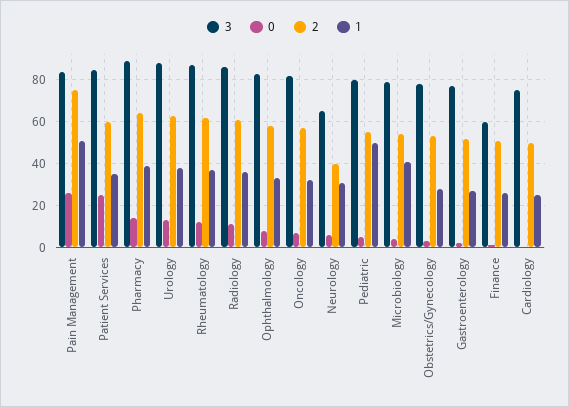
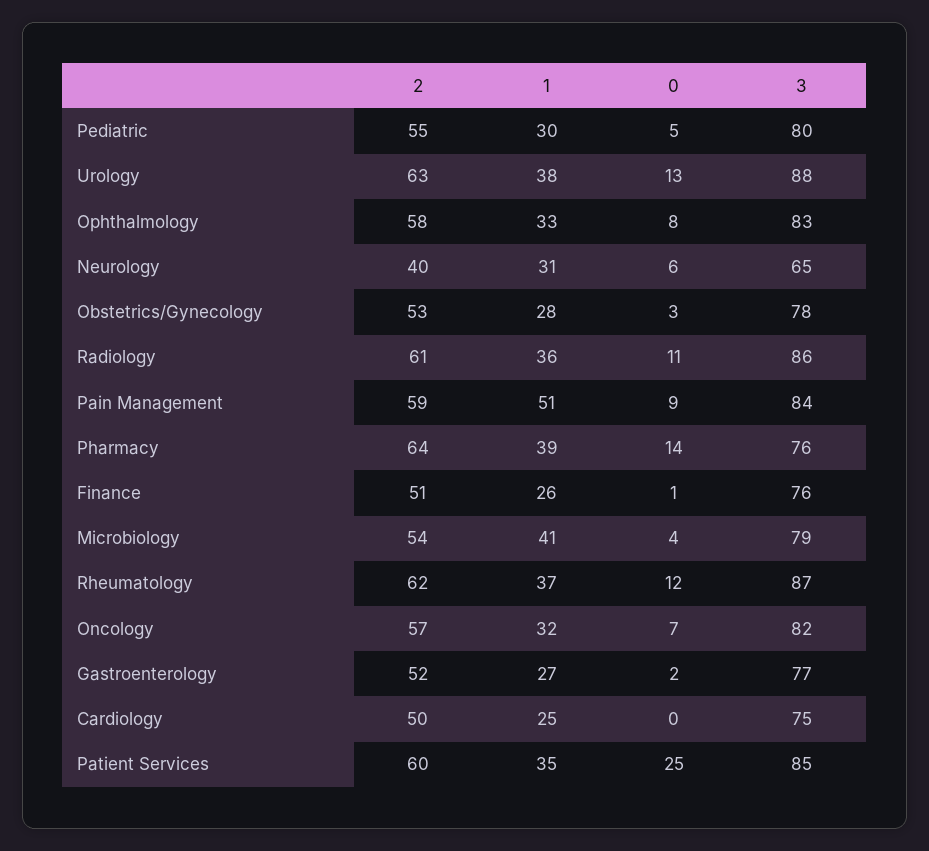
  {
    "3": {
      "Pain Management": 84,
      "Patient Services": 85,
-     "Pharmacy": 90,
+     "Pharmacy": 76,
      "Urology": 88,
      "Rheumatology": 87,
      "Radiology": 86,
      "Ophthalmology": 83,
      "Oncology": 82,
      "Neurology": 65,
      "Pediatric": 80,
      "Microbiology": 79,
      "Obstetrics/Gynecology": 78,
      "Gastroenterology": 77,
-     "Finance": 60,
+     "Finance": 76,
      "Cardiology": 75
    },
    "0": {
-     "Pain Management": 25,
+     "Pain Management": 9,
      "Patient Services": 25,
      "Pharmacy": 14,
      "Urology": 13,
      "Rheumatology": 12,
      "Radiology": 11,
      "Ophthalmology": 8,
      "Oncology": 7,
      "Neurology": 6,
      "Pediatric": 5,
      "Microbiology": 4,
      "Obstetrics/Gynecology": 3,
      "Gastroenterology": 2,
      "Finance": 1,
      "Cardiology": 0
    },
    "2": {
-     "Pain Management": 75,
+     "Pain Management": 59,
      "Patient Services": 60,
      "Pharmacy": 64,
      "Urology": 63,
      "Rheumatology": 62,
      "Radiology": 61,
      "Ophthalmology": 58,
      "Oncology": 57,
      "Neurology": 40,
      "Pediatric": 55,
      "Microbiology": 54,
      "Obstetrics/Gynecology": 53,
      "Gastroenterology": 52,
      "Finance": 51,
      "Cardiology": 50
    },
    "1": {
      "Pain Management": 51,
      "Patient Services": 35,
      "Pharmacy": 39,
      "Urology": 38,
      "Rheumatology": 37,
      "Radiology": 36,
      "Ophthalmology": 33,
      "Oncology": 32,
      "Neurology": 31,
-     "Pediatric": 50,
+     "Pediatric": 30,
      "Microbiology": 41,
      "Obstetrics/Gynecology": 28,
      "Gastroenterology": 27,
      "Finance": 26,
      "Cardiology": 25
    }
  }

